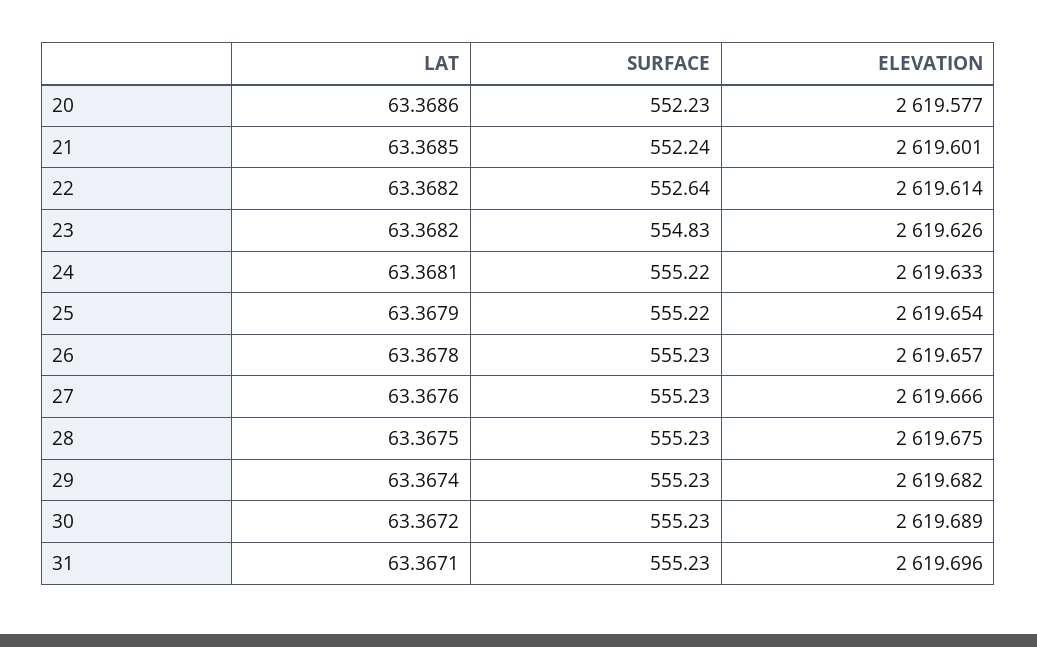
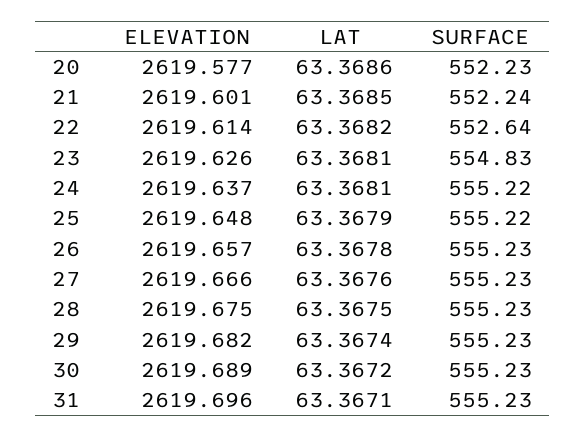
  {
    "LAT": {
      "20": 63.3686,
      "21": 63.3685,
      "22": 63.3682,
-     "23": 63.3682,
+     "23": 63.3681,
      "24": 63.3681,
      "25": 63.3679,
      "26": 63.3678,
      "27": 63.3676,
      "28": 63.3675,
      "29": 63.3674,
      "30": 63.3672,
      "31": 63.3671
    },
    "SURFACE": {
      "20": 552.23,
      "21": 552.24,
      "22": 552.64,
      "23": 554.83,
      "24": 555.22,
      "25": 555.22,
      "26": 555.23,
      "27": 555.23,
      "28": 555.23,
      "29": 555.23,
      "30": 555.23,
      "31": 555.23
    },
    "ELEVATION": {
      "20": 2619.577,
      "21": 2619.601,
      "22": 2619.614,
      "23": 2619.626,
-     "24": 2619.633,
+     "24": 2619.637,
-     "25": 2619.654,
+     "25": 2619.648,
      "26": 2619.657,
      "27": 2619.666,
      "28": 2619.675,
      "29": 2619.682,
      "30": 2619.689,
      "31": 2619.696
    }
  }

